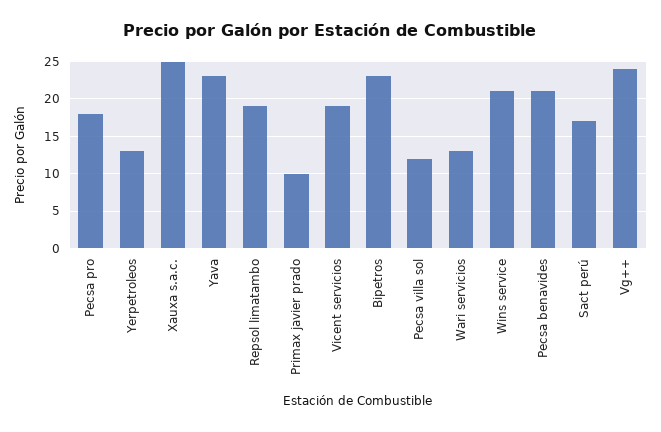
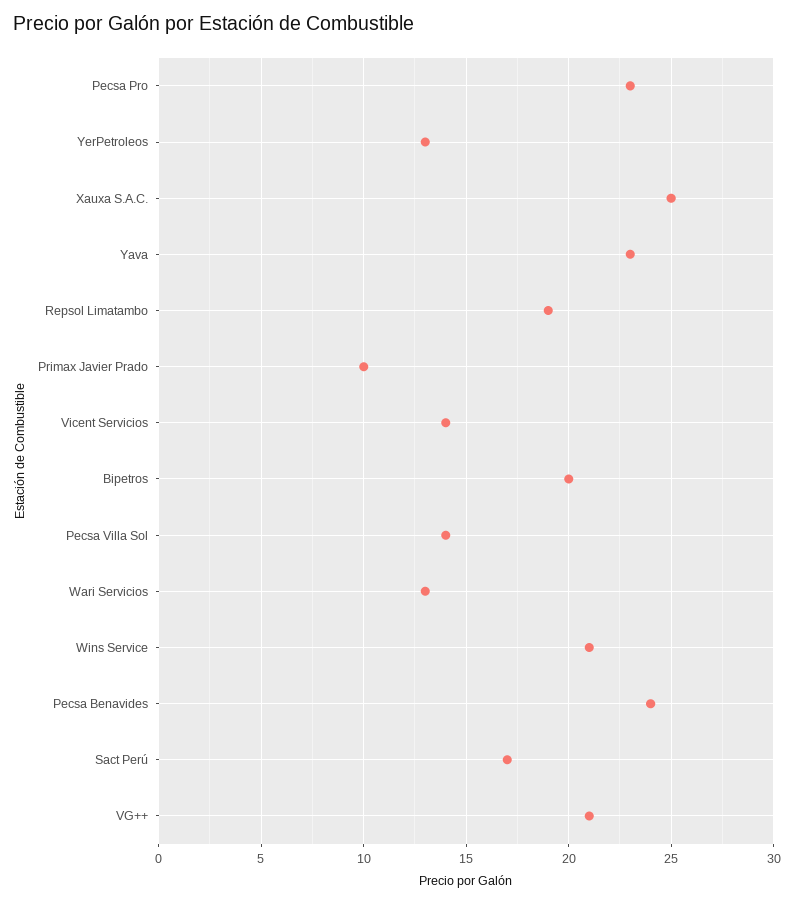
  {
-   "Pecsa pro": 18,
+   "Pecsa pro": 23,
    "Yerpetroleos": 13,
    "Xauxa s.a.c.": 25,
    "Yava": 23,
    "Repsol limatambo": 19,
    "Primax javier prado": 10,
-   "Vicent servicios": 19,
+   "Vicent servicios": 14,
-   "Bipetros": 23,
+   "Bipetros": 20,
-   "Pecsa villa sol": 12,
+   "Pecsa villa sol": 14,
    "Wari servicios": 13,
    "Wins service": 21,
-   "Pecsa benavides": 21,
+   "Pecsa benavides": 24,
    "Sact perú": 17,
-   "Vg++": 24
+   "Vg++": 21
  }

